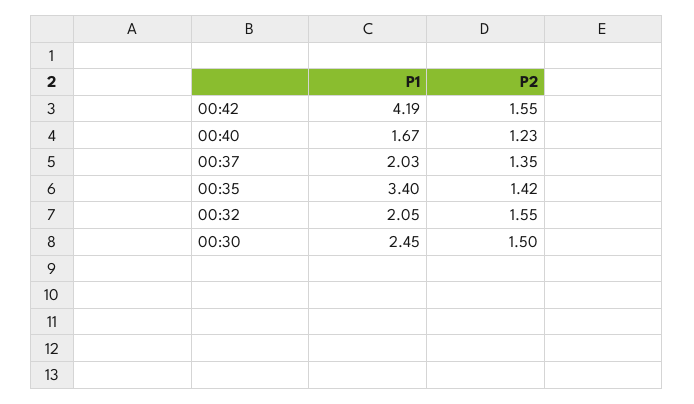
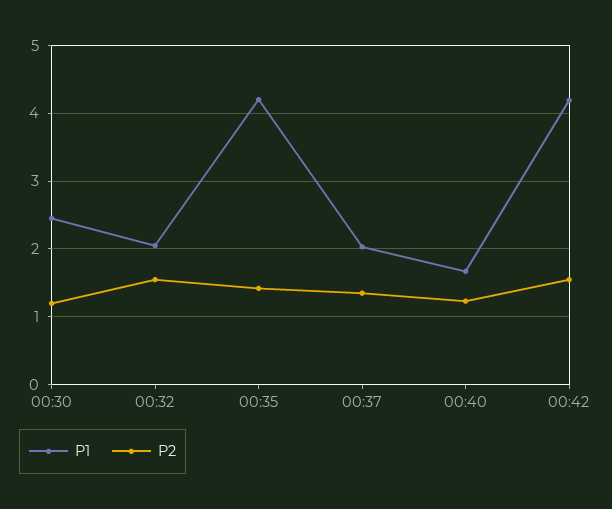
  {
    "P1": {
      "00:42": 4.19,
      "00:40": 1.67,
      "00:37": 2.03,
-     "00:35": 3.4,
+     "00:35": 4.2,
      "00:32": 2.05,
      "00:30": 2.45
    },
    "P2": {
      "00:42": 1.55,
      "00:40": 1.23,
      "00:37": 1.35,
      "00:35": 1.42,
      "00:32": 1.55,
-     "00:30": 1.5
+     "00:30": 1.2
    }
  }

